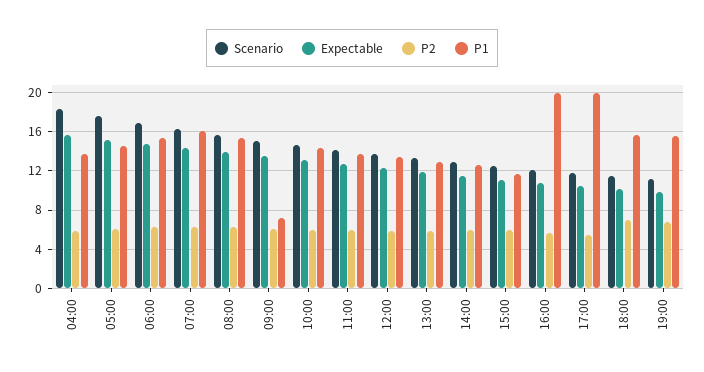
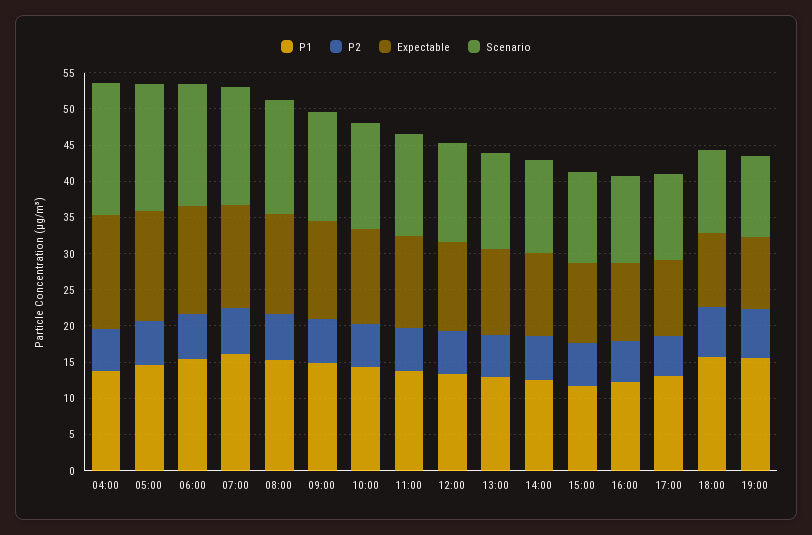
  {
    "Scenario": {
      "04:00": 18,
      "05:00": 18,
      "06:00": 17,
      "07:00": 16,
      "08:00": 16,
      "09:00": 15,
      "10:00": 15,
      "11:00": 14,
      "12:00": 14,
      "13:00": 13,
      "14:00": 13,
      "15:00": 13,
      "16:00": 12,
      "17:00": 12,
      "18:00": 12,
      "19:00": 11
    },
    "Expectable": {
      "04:00": 16,
      "05:00": 15,
      "06:00": 15,
      "07:00": 14,
      "08:00": 14,
      "09:00": 14,
      "10:00": 13,
      "11:00": 13,
      "12:00": 12,
      "13:00": 12,
      "14:00": 12,
      "15:00": 11,
      "16:00": 11,
      "17:00": 11,
      "18:00": 10,
      "19:00": 10
    },
    "P2": {
      "04:00": 6,
      "05:00": 6,
      "06:00": 6,
      "07:00": 6,
      "08:00": 6,
      "09:00": 6,
      "10:00": 6,
      "11:00": 6,
      "12:00": 6,
      "13:00": 6,
      "14:00": 6,
      "15:00": 6,
      "16:00": 6,
      "17:00": 6,
      "18:00": 7,
      "19:00": 7
    },
    "P1": {
      "04:00": 14,
      "05:00": 15,
      "06:00": 15,
      "07:00": 16,
      "08:00": 15,
-     "09:00": 7,
+     "09:00": 15,
      "10:00": 14,
      "11:00": 14,
      "12:00": 13,
      "13:00": 13,
      "14:00": 13,
      "15:00": 12,
-     "16:00": 20,
+     "16:00": 12.5,
-     "17:00": 20,
+     "17:00": 12.5,
      "18:00": 16,
      "19:00": 16
    }
  }

